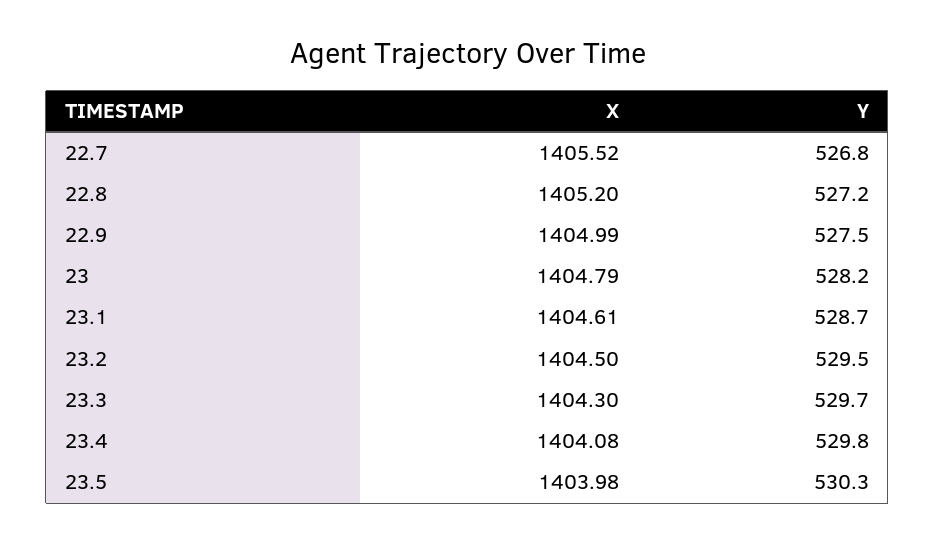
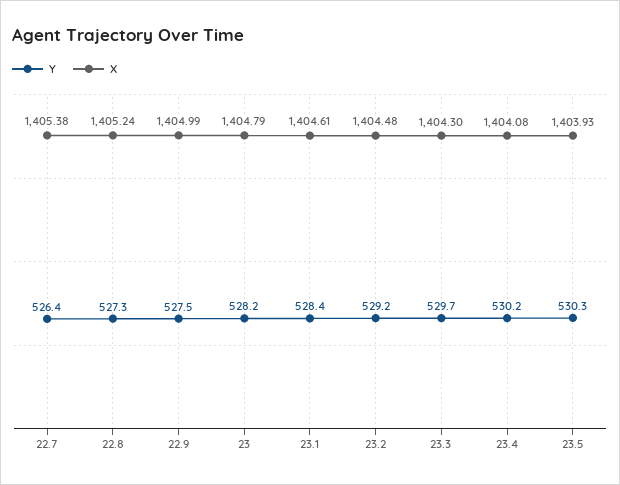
  {
    "X": {
-     "22.7": 1405.52,
+     "22.7": 1405.38,
-     "22.8": 1405.2,
+     "22.8": 1405.24,
      "22.9": 1404.99,
      "23": 1404.79,
      "23.1": 1404.61,
-     "23.2": 1404.5,
+     "23.2": 1404.48,
      "23.3": 1404.3,
      "23.4": 1404.08,
-     "23.5": 1403.98
+     "23.5": 1403.93
    },
    "Y": {
-     "22.7": 526.8,
+     "22.7": 526.4,
-     "22.8": 527.2,
+     "22.8": 527.3,
      "22.9": 527.5,
      "23": 528.2,
-     "23.1": 528.7,
+     "23.1": 528.4,
-     "23.2": 529.5,
+     "23.2": 529.2,
      "23.3": 529.7,
-     "23.4": 529.8,
+     "23.4": 530.2,
      "23.5": 530.3
    }
  }

